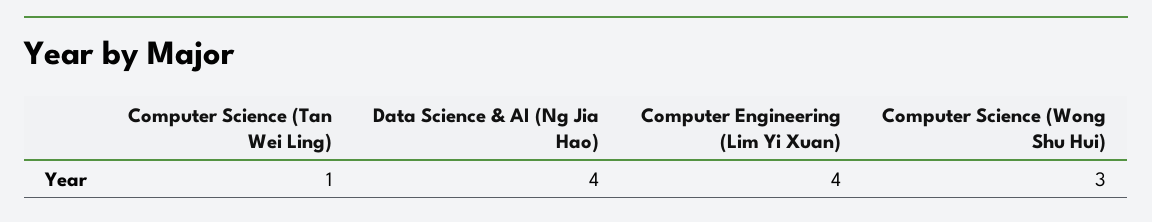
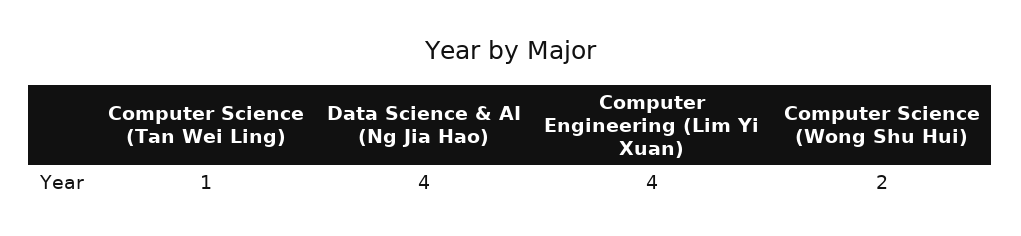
  {
    "Computer Science (Tan Wei Ling)": 1,
    "Data Science & AI (Ng Jia Hao)": 4,
    "Computer Engineering (Lim Yi Xuan)": 4,
-   "Computer Science (Wong Shu Hui)": 3
+   "Computer Science (Wong Shu Hui)": 2
  }

